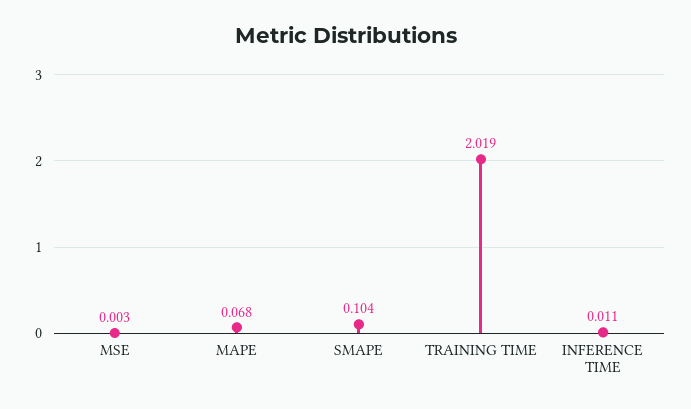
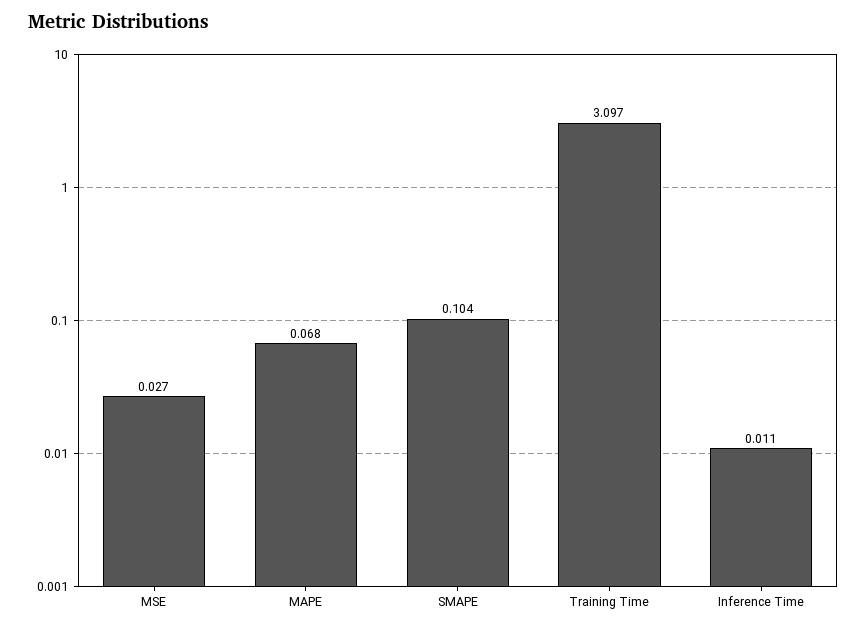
  {
-   "MSE": 0.003,
+   "MSE": 0.027,
    "MAPE": 0.068,
    "SMAPE": 0.104,
-   "TRAINING TIME": 2.019,
+   "TRAINING TIME": 3.097,
    "INFERENCE TIME": 0.011
  }

